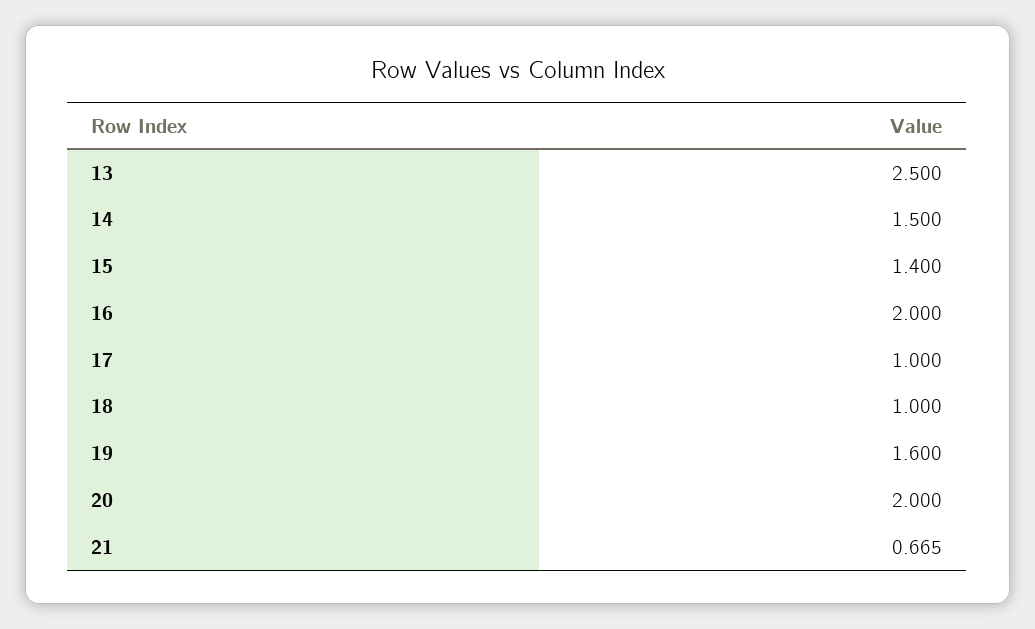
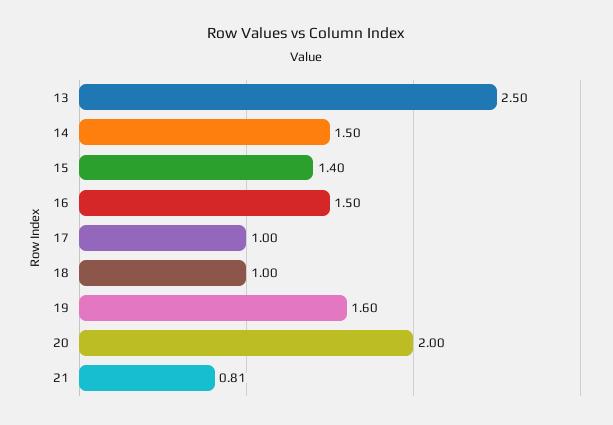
  {
    "13": 2.5,
    "14": 1.5,
    "15": 1.4,
-   "16": 2,
+   "16": 1.5,
    "17": 1,
    "18": 1,
    "19": 1.6,
    "20": 2,
-   "21": 0.665
+   "21": 0.81
  }

